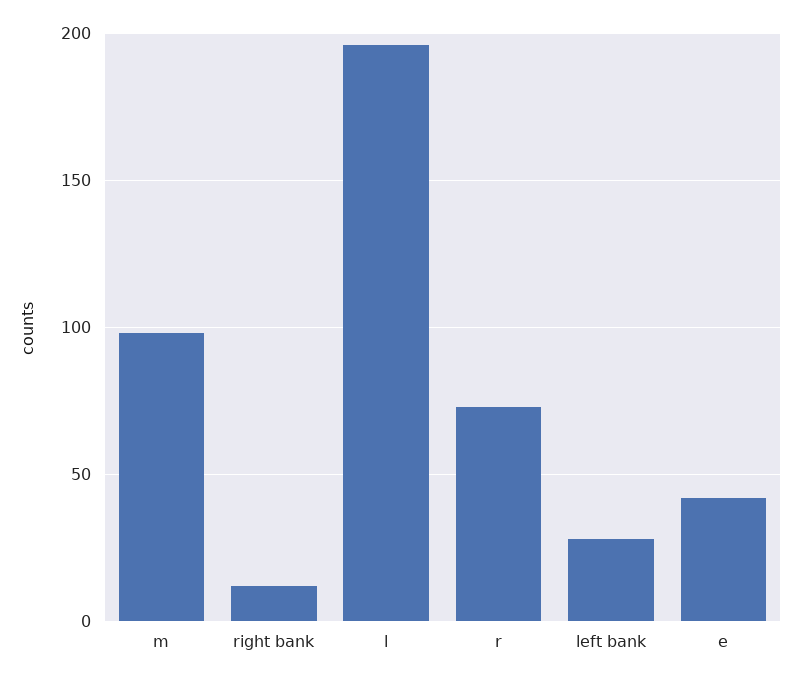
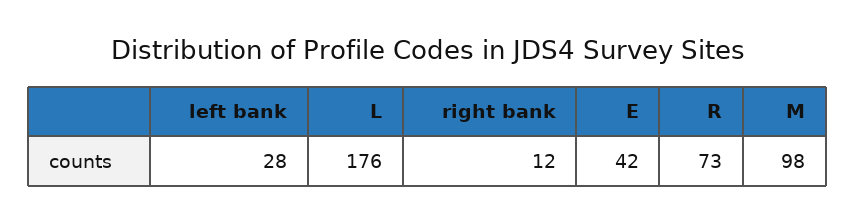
  {
    "m": 98,
    "right bank": 12,
-   "l": 195,
+   "l": 176,
    "r": 73,
    "left bank": 28,
    "e": 42
  }

